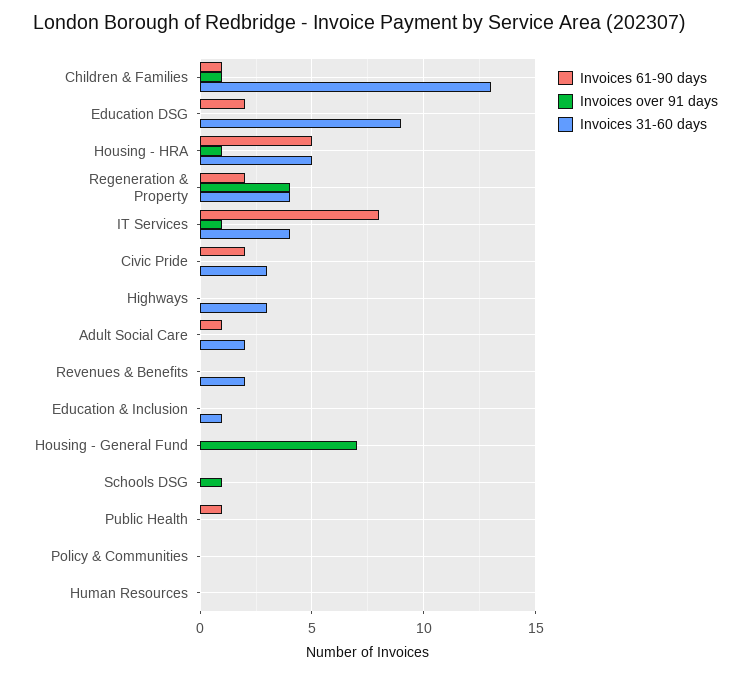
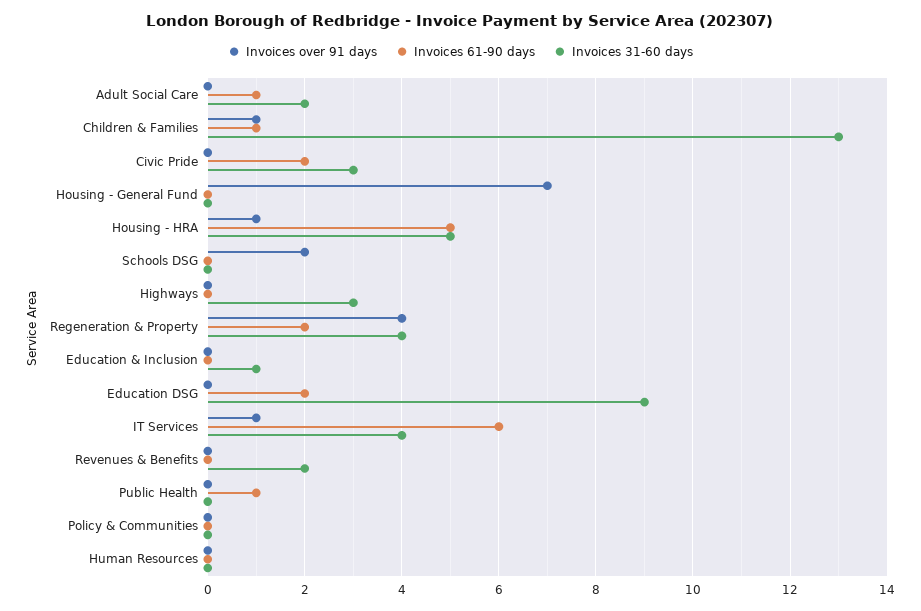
  {
    "Invoices 61-90 days": {
      "Children & Families": 1,
      "Education DSG": 2,
      "Housing - HRA": 5,
      "Regeneration & Property": 2,
-     "IT Services": 8,
+     "IT Services": 6,
      "Civic Pride": 2,
      "Highways": 0,
      "Adult Social Care": 1,
      "Revenues & Benefits": 0,
      "Education & Inclusion": 0,
      "Housing - General Fund": 0,
      "Schools DSG": 0,
      "Public Health": 1,
      "Policy & Communities": 0,
      "Human Resources": 0
    },
    "Invoices over 91 days": {
      "Children & Families": 1,
      "Education DSG": 0,
      "Housing - HRA": 1,
      "Regeneration & Property": 4,
      "IT Services": 1,
      "Civic Pride": 0,
      "Highways": 0,
      "Adult Social Care": 0,
      "Revenues & Benefits": 0,
      "Education & Inclusion": 0,
      "Housing - General Fund": 7,
-     "Schools DSG": 1,
+     "Schools DSG": 2,
      "Public Health": 0,
      "Policy & Communities": 0,
      "Human Resources": 0
    },
    "Invoices 31-60 days": {
      "Children & Families": 13,
      "Education DSG": 9,
      "Housing - HRA": 5,
      "Regeneration & Property": 4,
      "IT Services": 4,
      "Civic Pride": 3,
      "Highways": 3,
      "Adult Social Care": 2,
      "Revenues & Benefits": 2,
      "Education & Inclusion": 1,
      "Housing - General Fund": 0,
      "Schools DSG": 0,
      "Public Health": 0,
      "Policy & Communities": 0,
      "Human Resources": 0
    }
  }

